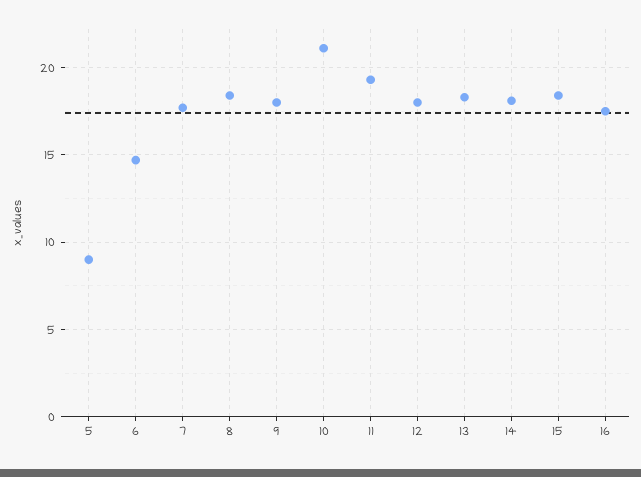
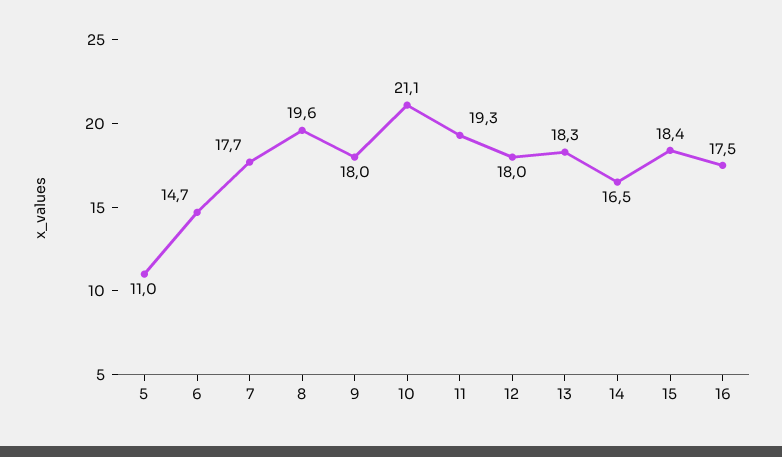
  {
-   "5": 9,
+   "5": 11,
    "6": 14.7,
    "7": 17.7,
-   "8": 18.5,
+   "8": 19.6,
    "9": 18,
    "10": 21.1,
    "11": 19.3,
    "12": 18,
    "13": 18.3,
-   "14": 18,
+   "14": 16.5,
    "15": 18.4,
    "16": 17.5
  }

